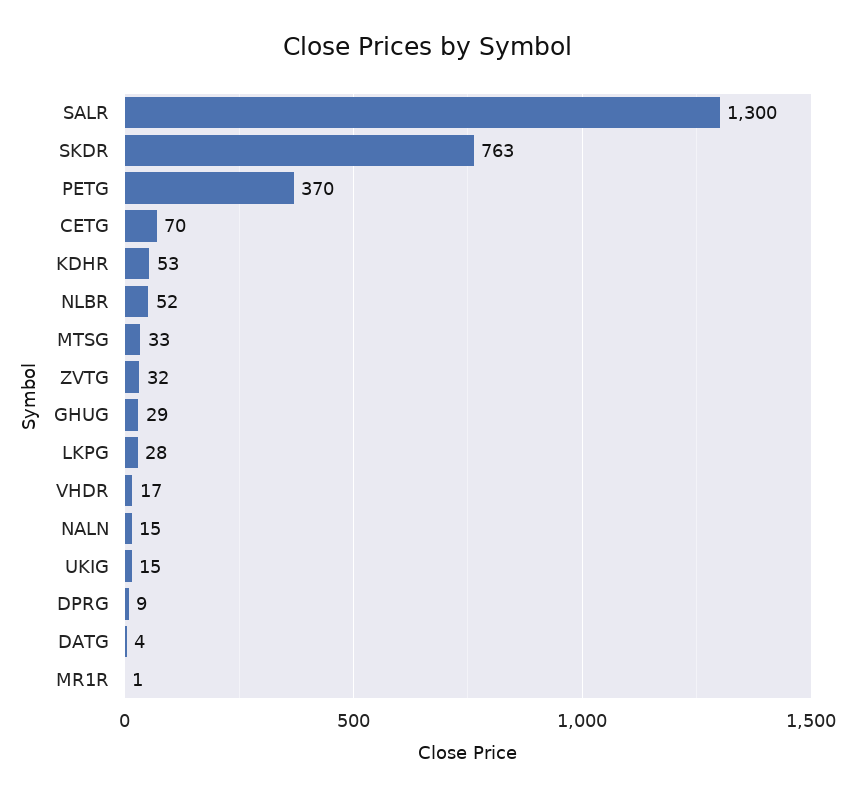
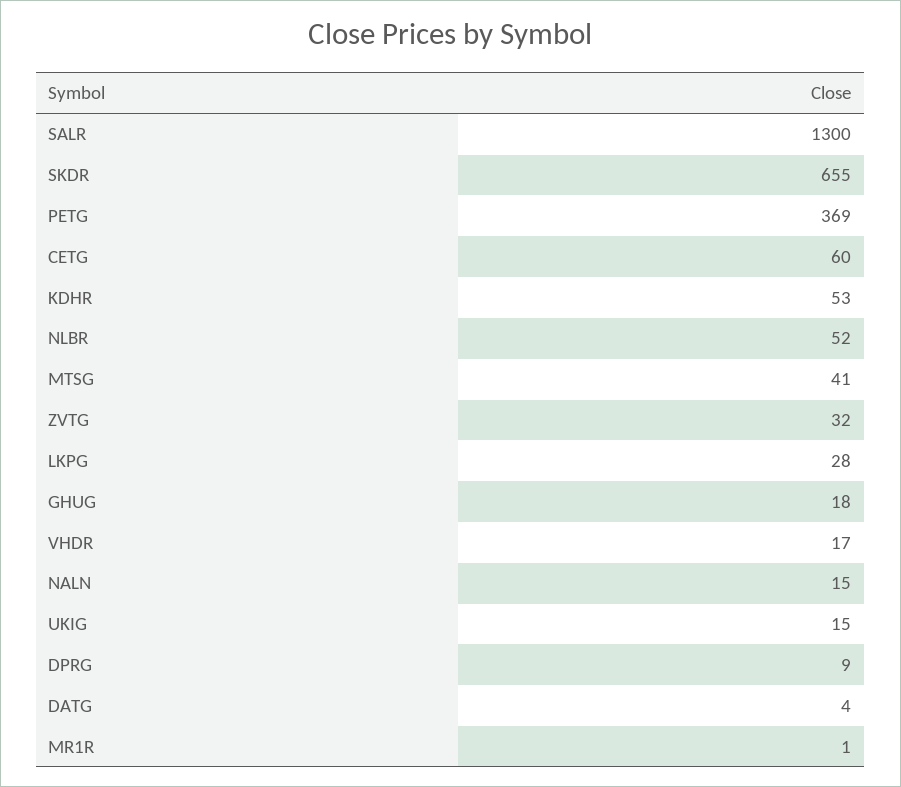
  {
    "SALR": 1300,
-   "SKDR": 763,
+   "SKDR": 655,
-   "PETG": 370,
+   "PETG": 369,
-   "CETG": 70,
+   "CETG": 60,
    "KDHR": 53,
    "NLBR": 52,
-   "MTSG": 33,
+   "MTSG": 41,
    "ZVTG": 32,
-   "GHUG": 29,
+   "GHUG": 18,
    "LKPG": 28,
    "VHDR": 17,
    "NALN": 15,
    "UKIG": 15,
    "DPRG": 9,
    "DATG": 4,
    "MR1R": 1
  }

